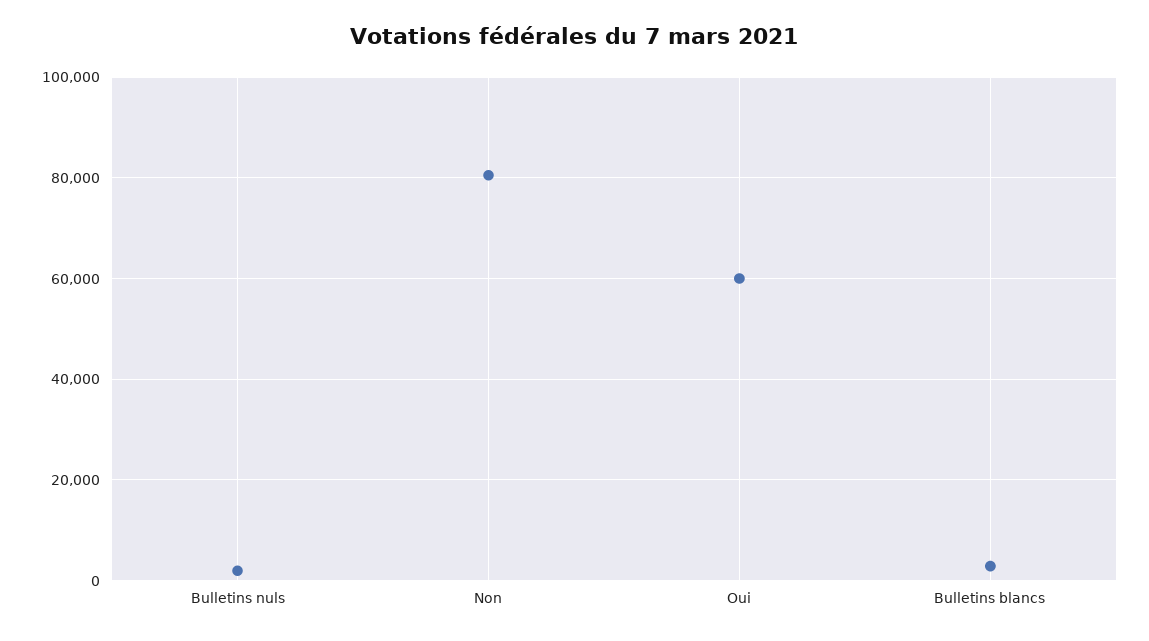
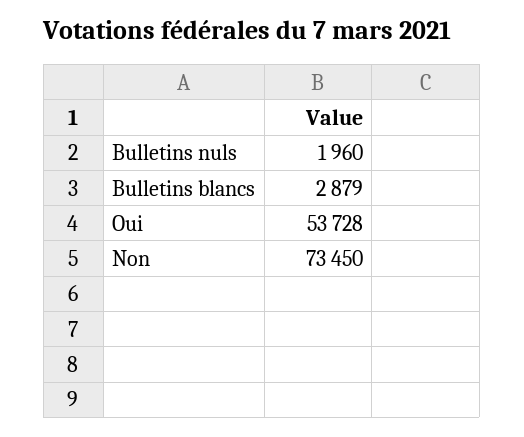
  {
    "Bulletins nuls": 1960,
-   "Non": 80000,
+   "Non": 73450,
-   "Oui": 60000,
+   "Oui": 53728,
    "Bulletins blancs": 2879
  }

